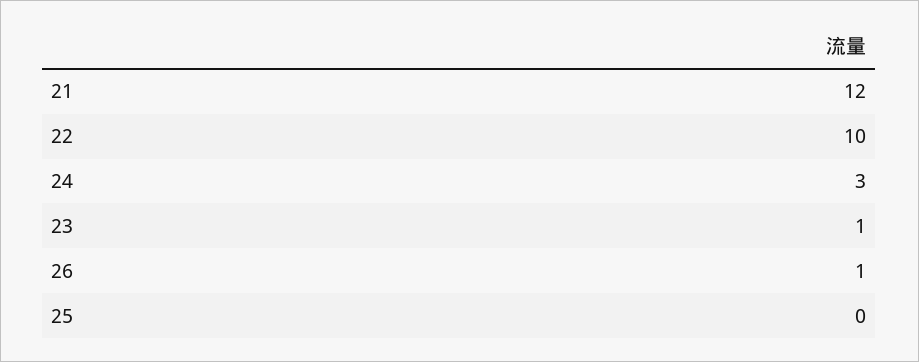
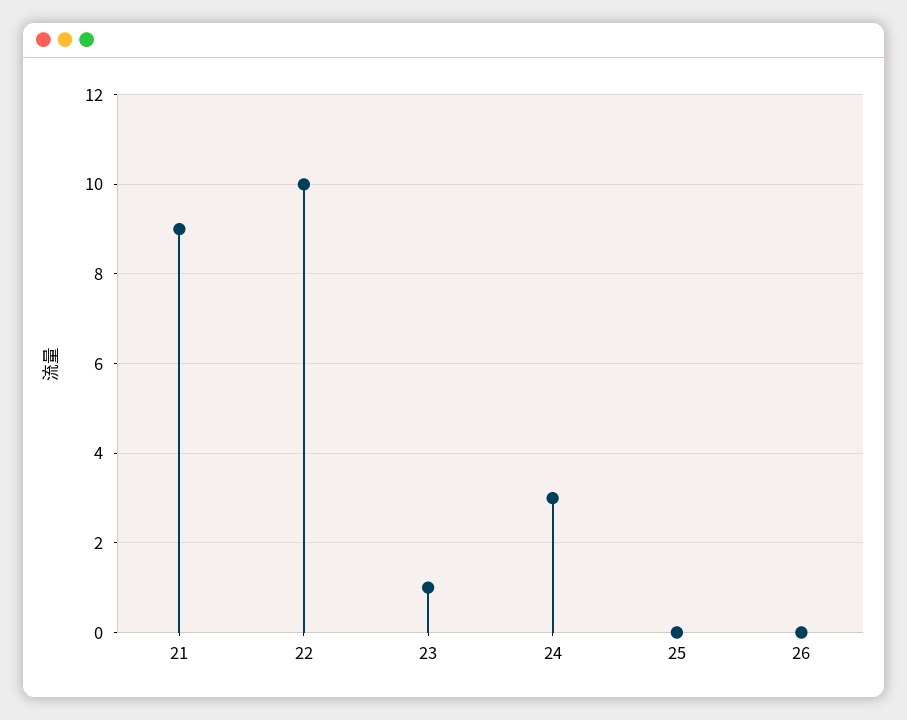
  {
-   "21": 12,
+   "21": 9,
    "22": 10,
    "24": 3,
    "23": 1,
-   "26": 1,
+   "26": 0,
    "25": 0
  }

